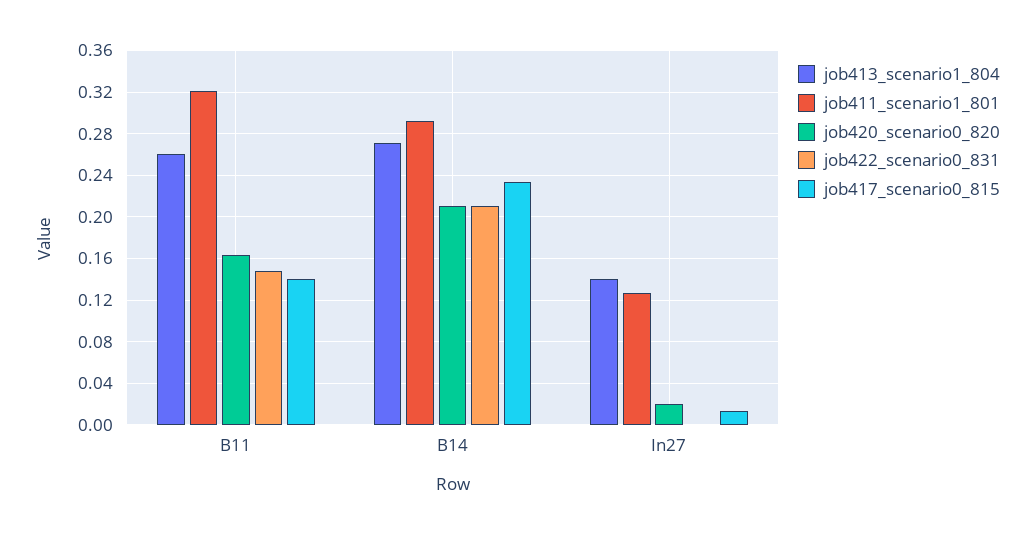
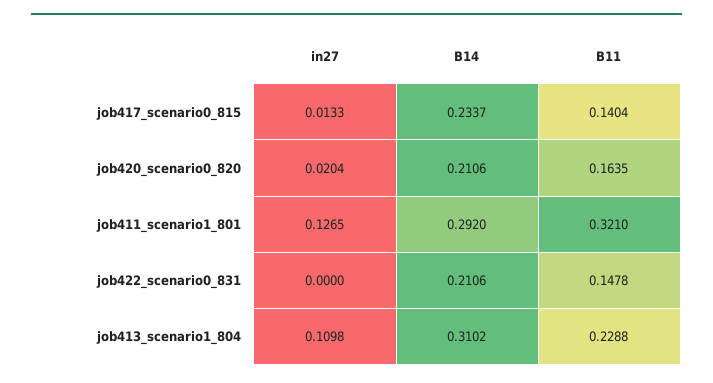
  {
    "job413_scenario1_804": {
-     "B11": 0.26,
+     "B11": 0.2288,
-     "B14": 0.27,
+     "B14": 0.3102,
-     "In27": 0.14
+     "In27": 0.1098
    },
    "job411_scenario1_801": {
      "B11": 0.321,
      "B14": 0.292,
      "In27": 0.1265
    },
    "job420_scenario0_820": {
      "B11": 0.1635,
      "B14": 0.2106,
      "In27": 0.0204
    },
    "job422_scenario0_831": {
      "B11": 0.1478,
      "B14": 0.2106,
      "In27": 0
    },
    "job417_scenario0_815": {
      "B11": 0.1404,
      "B14": 0.2337,
      "In27": 0.0133
    }
  }

